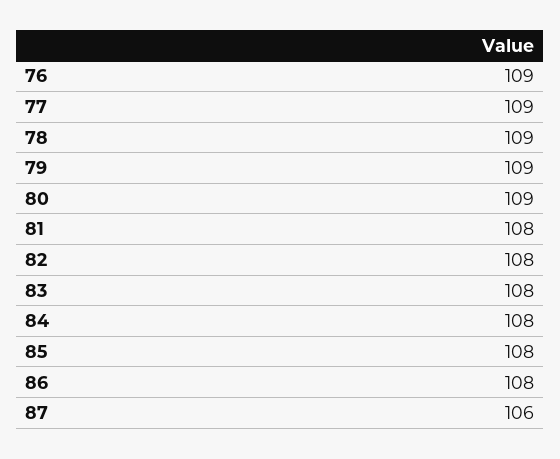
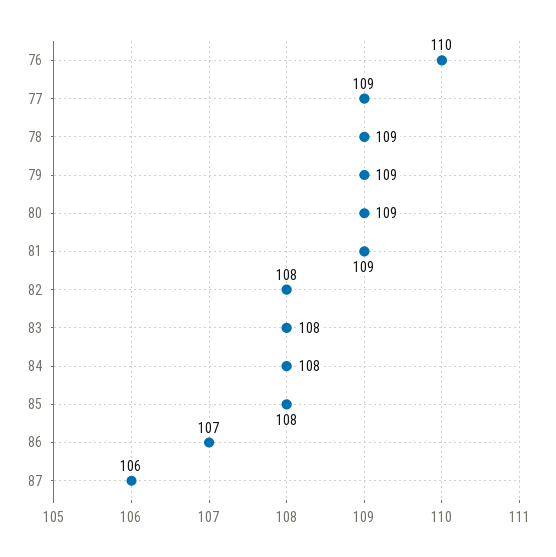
  {
-   "76": 109,
+   "76": 110,
    "77": 109,
    "78": 109,
    "79": 109,
    "80": 109,
-   "81": 108,
+   "81": 109,
    "82": 108,
    "83": 108,
    "84": 108,
    "85": 108,
-   "86": 108,
+   "86": 107,
    "87": 106
  }

